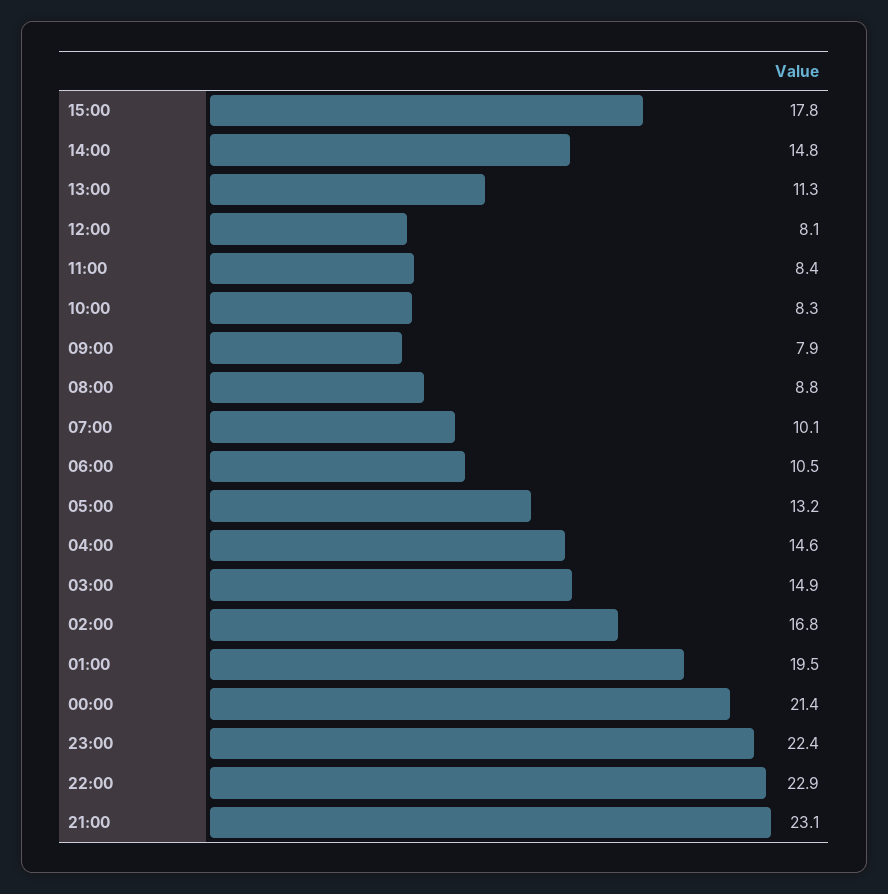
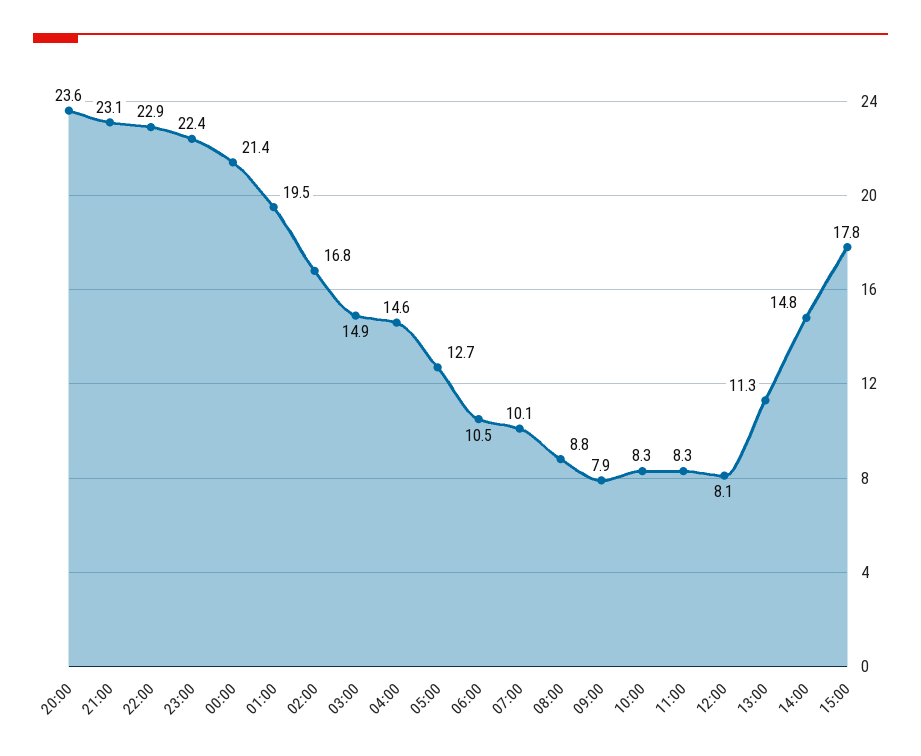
  {
    "15:00": 17.8,
    "14:00": 14.8,
    "13:00": 11.3,
    "12:00": 8.1,
-   "11:00": 8.4,
+   "11:00": 8.3,
    "10:00": 8.3,
    "09:00": 7.9,
    "08:00": 8.8,
    "07:00": 10.1,
    "06:00": 10.5,
-   "05:00": 13.2,
+   "05:00": 12.7,
    "04:00": 14.6,
    "03:00": 14.9,
    "02:00": 16.8,
    "01:00": 19.5,
    "00:00": 21.4,
    "23:00": 22.4,
    "22:00": 22.9,
-   "21:00": 23.1
+   "21:00": 23.1,
+   "20:00": 23.6
  }

